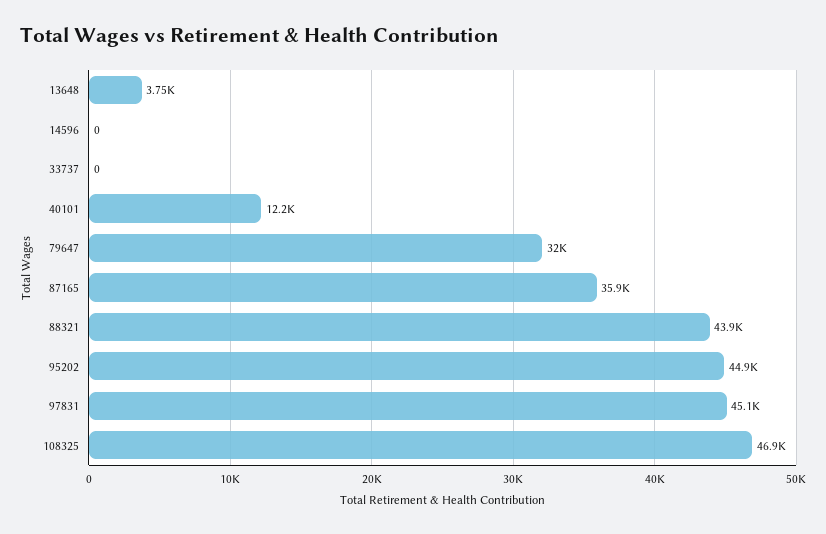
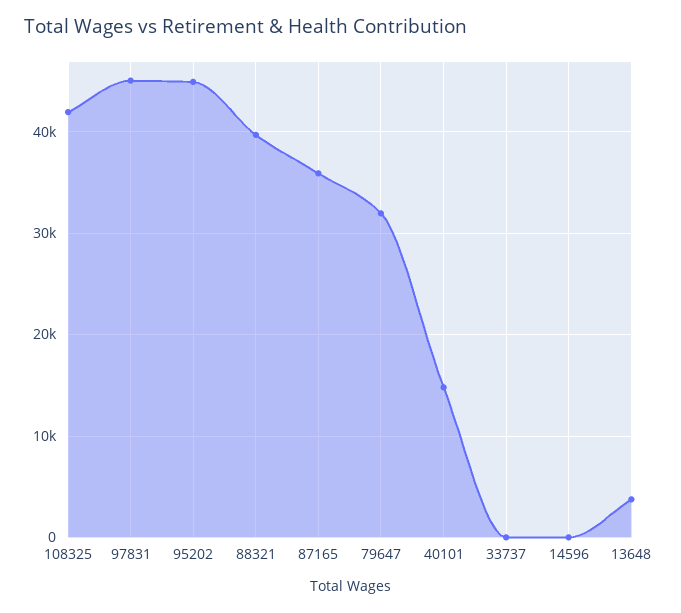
  {
    "13648": 3750,
    "14596": 0,
    "33737": 0,
-   "40101": 12200,
+   "40101": 15000,
    "79647": 32000,
    "87165": 35900,
-   "88321": 43900,
+   "88321": 40000,
    "95202": 44900,
    "97831": 45100,
-   "108325": 46900
+   "108325": 42000
  }

